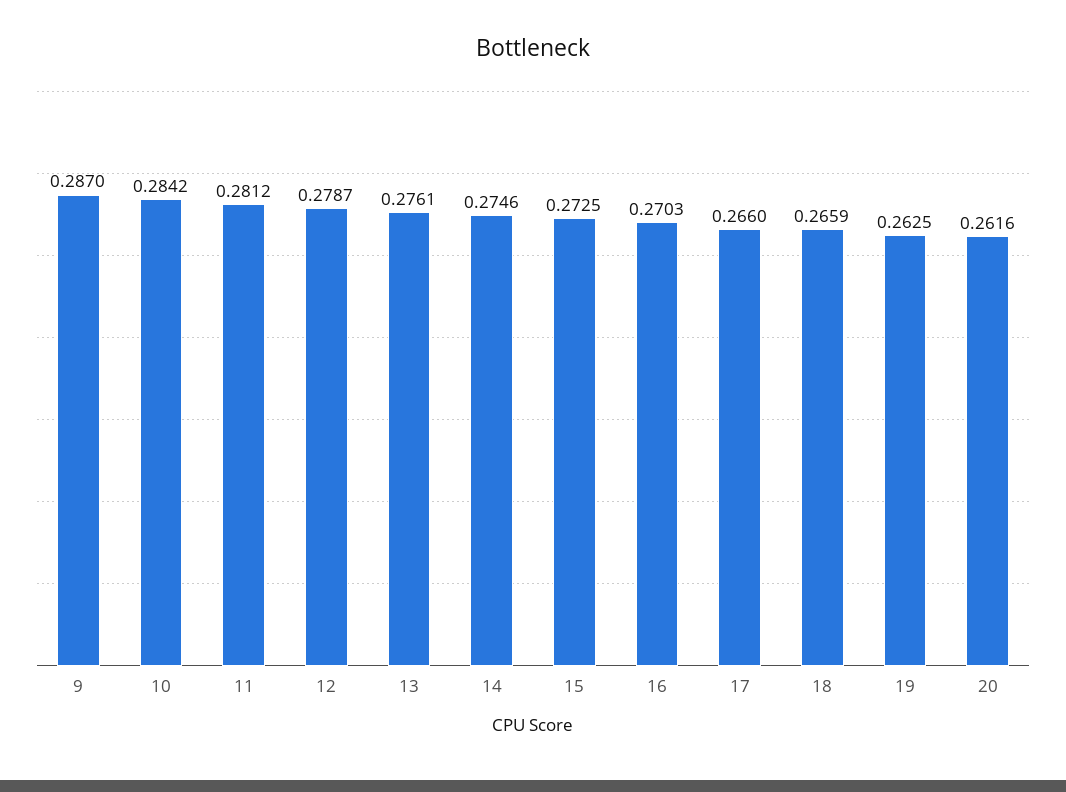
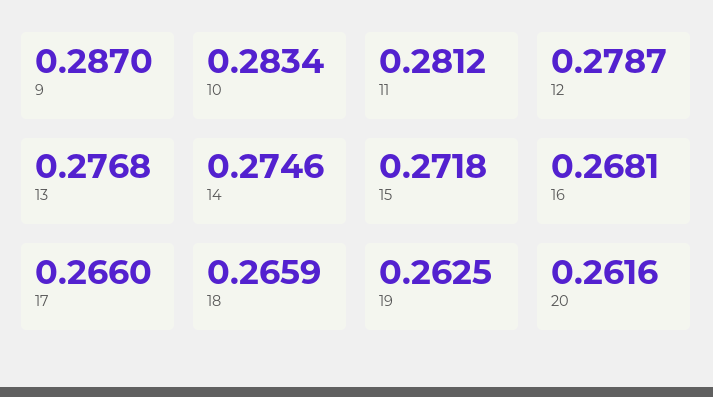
  {
    "9": 0.287,
-   "10": 0.2842,
+   "10": 0.2834,
    "11": 0.2812,
    "12": 0.2787,
-   "13": 0.2761,
+   "13": 0.2768,
    "14": 0.2746,
-   "15": 0.2725,
+   "15": 0.2718,
-   "16": 0.2703,
+   "16": 0.2681,
    "17": 0.266,
    "18": 0.2659,
    "19": 0.2625,
    "20": 0.2616
  }

